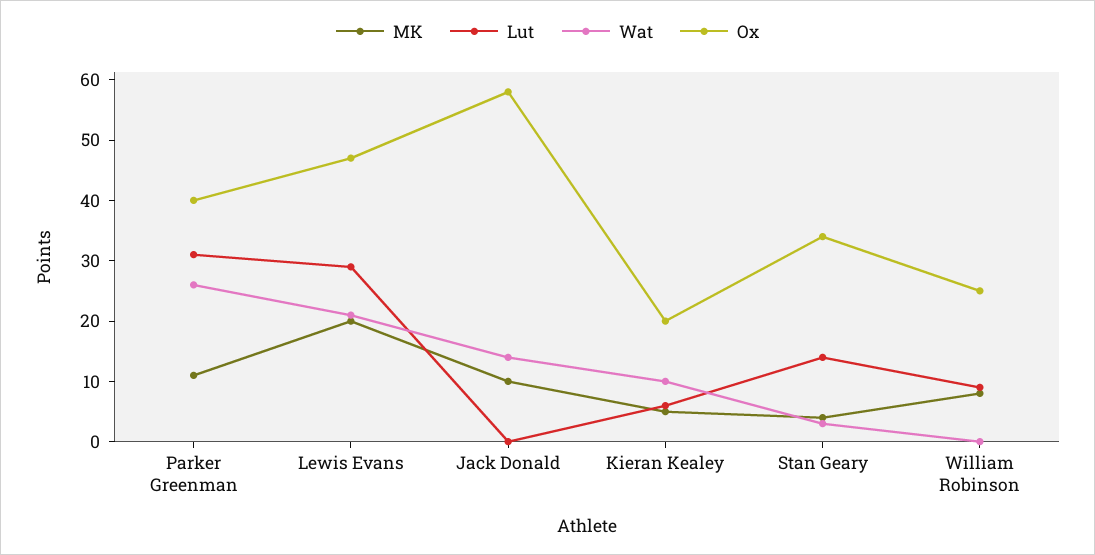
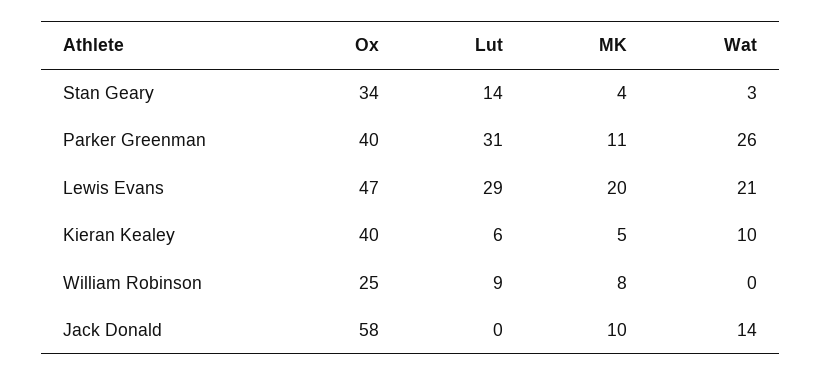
  {
    "MK": {
      "Parker Greenman": 11,
      "Lewis Evans": 20,
      "Jack Donald": 10,
      "Kieran Kealey": 5,
      "Stan Geary": 4,
      "William Robinson": 8
    },
    "Lut": {
      "Parker Greenman": 31,
      "Lewis Evans": 29,
      "Jack Donald": 0,
      "Kieran Kealey": 6,
      "Stan Geary": 14,
      "William Robinson": 9
    },
    "Wat": {
      "Parker Greenman": 26,
      "Lewis Evans": 21,
      "Jack Donald": 14,
      "Kieran Kealey": 10,
      "Stan Geary": 3,
      "William Robinson": 0
    },
    "Ox": {
      "Parker Greenman": 40,
      "Lewis Evans": 47,
      "Jack Donald": 58,
-     "Kieran Kealey": 20,
+     "Kieran Kealey": 40,
      "Stan Geary": 34,
      "William Robinson": 25
    }
  }

